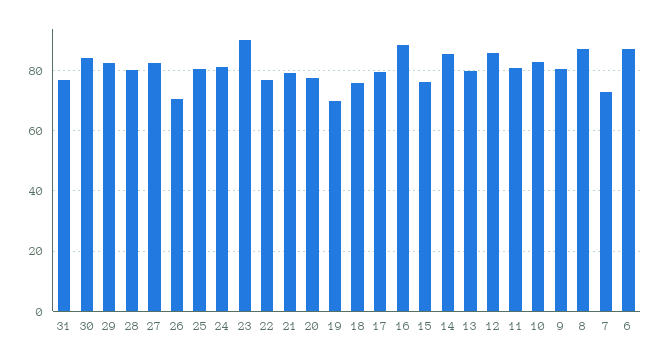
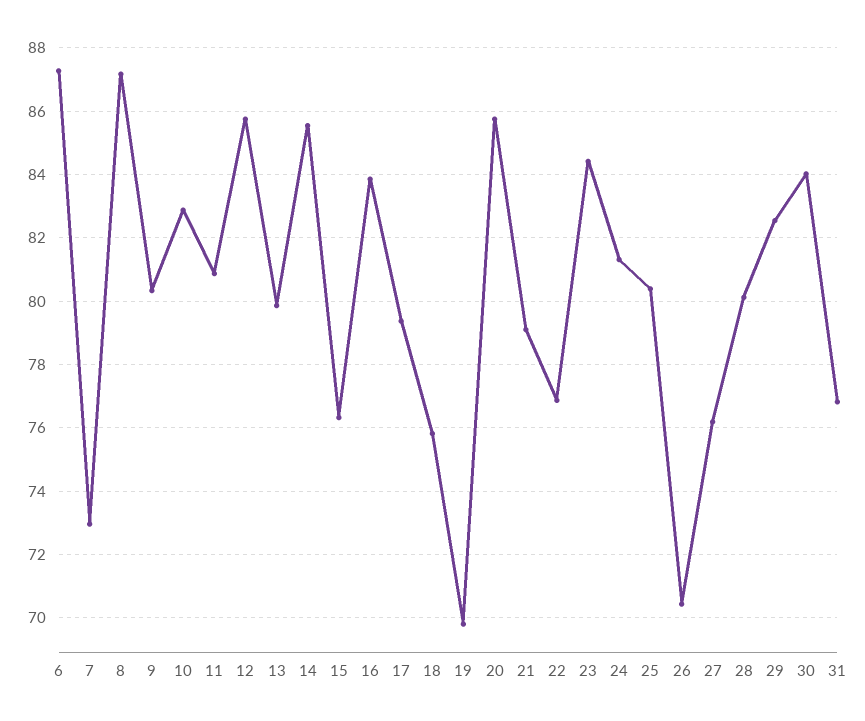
  {
    "31": 76.8,
    "30": 84,
    "29": 82.6,
    "28": 80.2,
-   "27": 82,
+   "27": 76.2,
    "26": 70.4,
    "25": 80.4,
    "24": 81.4,
-   "23": 90,
+   "23": 84.4,
    "22": 76.8,
    "21": 79.2,
-   "20": 78,
+   "20": 85.8,
    "19": 69.8,
    "18": 75.8,
    "17": 79.4,
-   "16": 88,
+   "16": 83.8,
    "15": 76.4,
    "14": 85.6,
    "13": 79.8,
    "12": 85.8,
    "11": 80.8,
    "10": 82.8,
    "9": 80.4,
    "8": 87.2,
    "7": 73,
    "6": 87.2
  }

